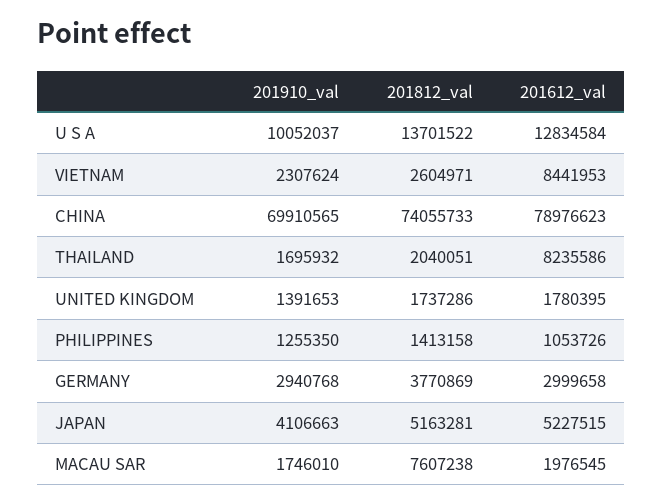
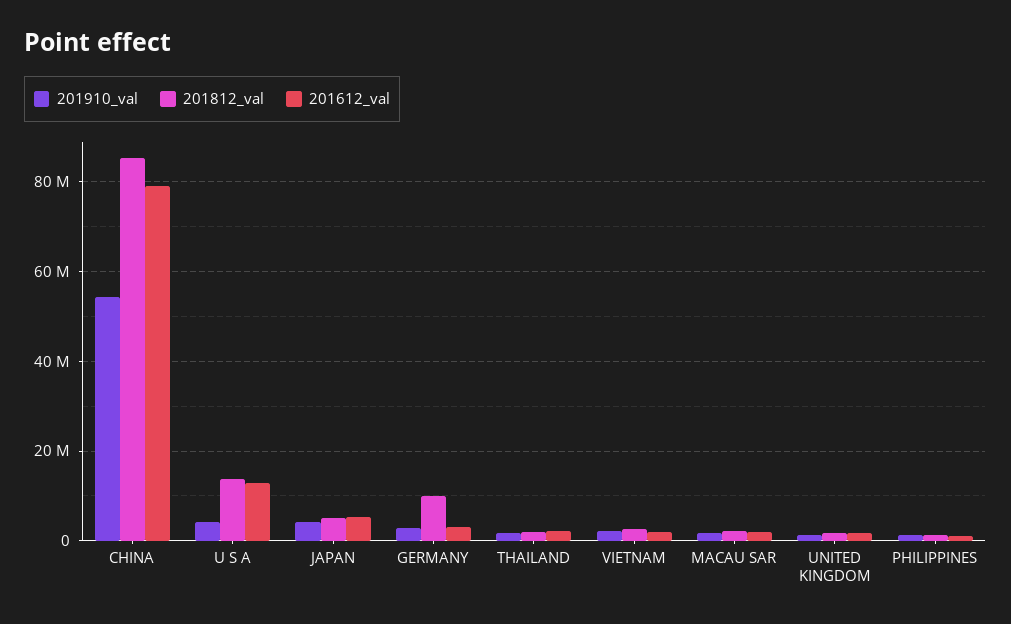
  {
    "201910_val": {
-     "U S A": 10052037,
+     "U S A": 4000000,
      "VIETNAM": 2307624,
-     "CHINA": 69910565,
+     "CHINA": 54000000,
      "THAILAND": 1695932,
      "UNITED KINGDOM": 1391653,
      "PHILIPPINES": 1255350,
      "GERMANY": 2940768,
      "JAPAN": 4106663,
      "MACAU SAR": 1746010
    },
    "201812_val": {
      "U S A": 13701522,
      "VIETNAM": 2604971,
-     "CHINA": 74055733,
+     "CHINA": 86000000,
      "THAILAND": 2040051,
      "UNITED KINGDOM": 1737286,
      "PHILIPPINES": 1413158,
-     "GERMANY": 3770869,
+     "GERMANY": 10000000,
      "JAPAN": 5163281,
-     "MACAU SAR": 7607238
+     "MACAU SAR": 2000000
    },
    "201612_val": {
      "U S A": 12834584,
-     "VIETNAM": 8441953,
+     "VIETNAM": 2000000,
      "CHINA": 78976623,
-     "THAILAND": 8235586,
+     "THAILAND": 2000000,
      "UNITED KINGDOM": 1780395,
      "PHILIPPINES": 1053726,
      "GERMANY": 2999658,
      "JAPAN": 5227515,
      "MACAU SAR": 1976545
    }
  }

